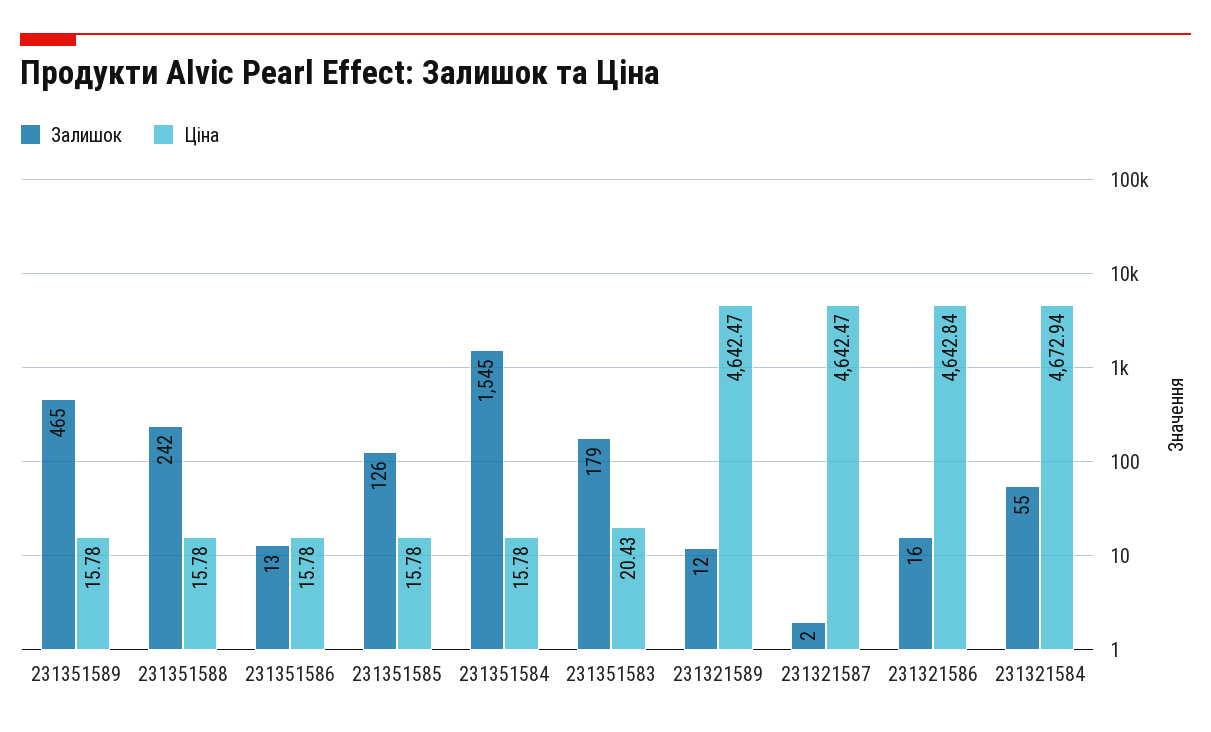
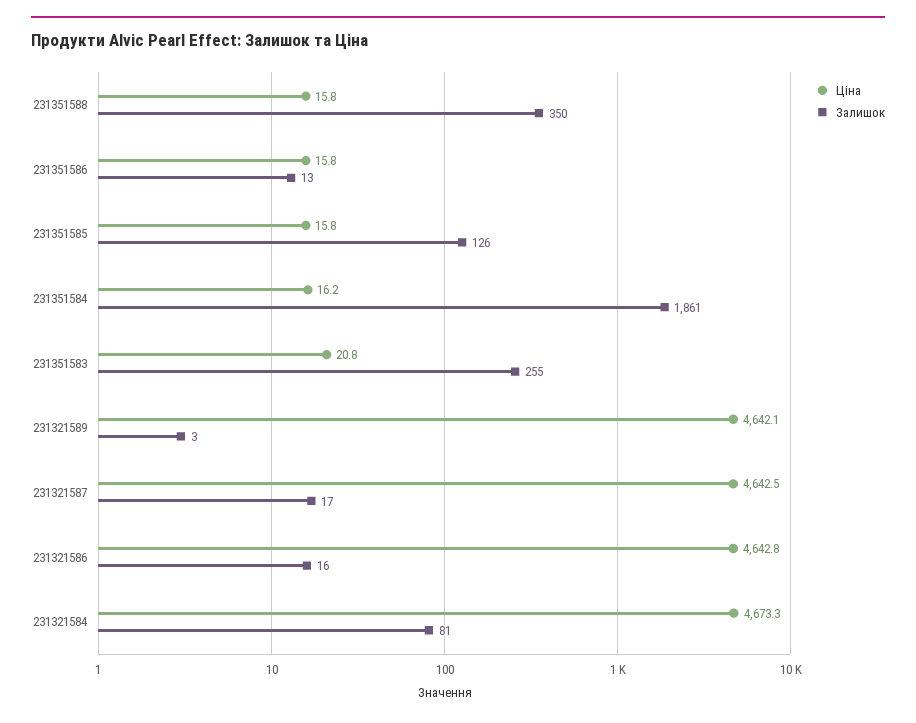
  {
    "Залишок": {
-     "231351589": 465,
-     "231351588": 242,
+     "231351588": 350,
      "231351586": 13,
      "231351585": 126,
-     "231351584": 1545,
+     "231351584": 1861,
-     "231351583": 179,
+     "231351583": 255,
-     "231321589": 12,
+     "231321589": 3,
-     "231321587": 2,
+     "231321587": 17,
      "231321586": 16,
-     "231321584": 55
+     "231321584": 81
    },
    "Ціна": {
-     "231351589": 15.78,
      "231351588": 15.78,
      "231351586": 15.78,
      "231351585": 15.78,
-     "231351584": 15.78,
+     "231351584": 16.2,
-     "231351583": 20.43,
+     "231351583": 20.8,
-     "231321589": 4642.47,
+     "231321589": 4642.1,
      "231321587": 4642.47,
      "231321586": 4642.84,
-     "231321584": 4672.94
+     "231321584": 4673.3
    }
  }

